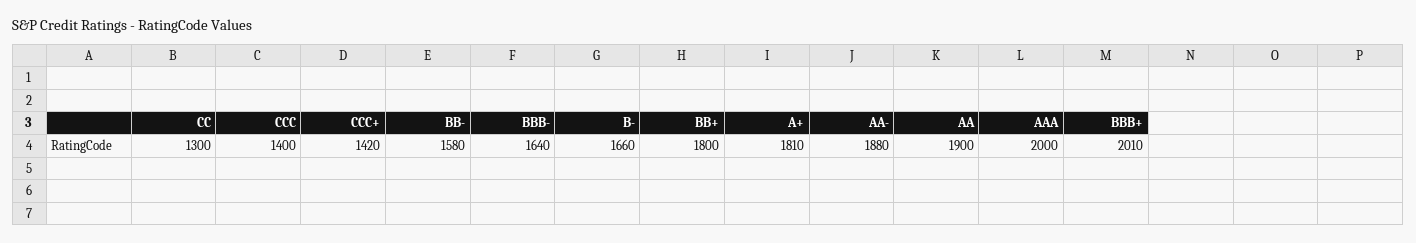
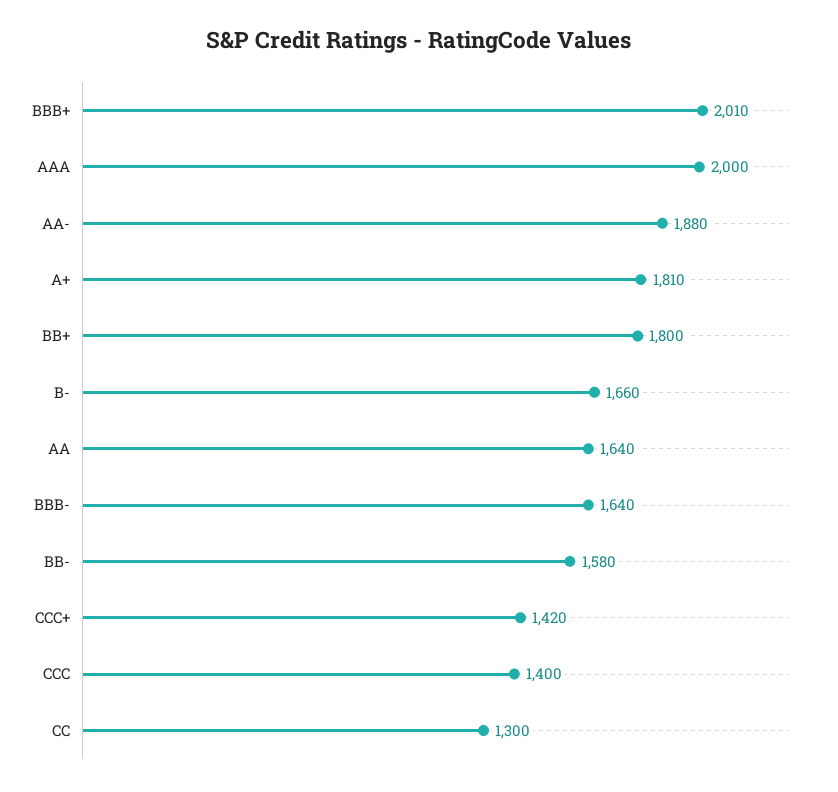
  {
    "CC": 1300,
    "CCC": 1400,
    "CCC+": 1420,
    "BB-": 1580,
    "BBB-": 1640,
    "B-": 1660,
    "BB+": 1800,
    "A+": 1810,
    "AA-": 1880,
-   "AA": 1900,
+   "AA": 1640,
    "AAA": 2000,
    "BBB+": 2010
  }

